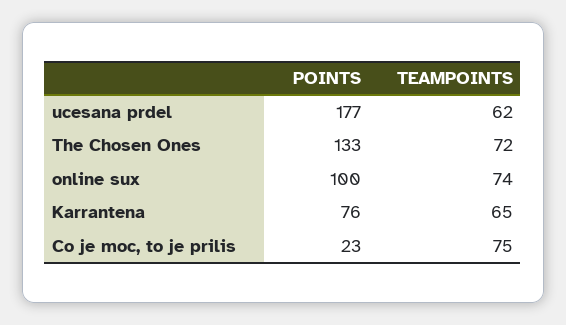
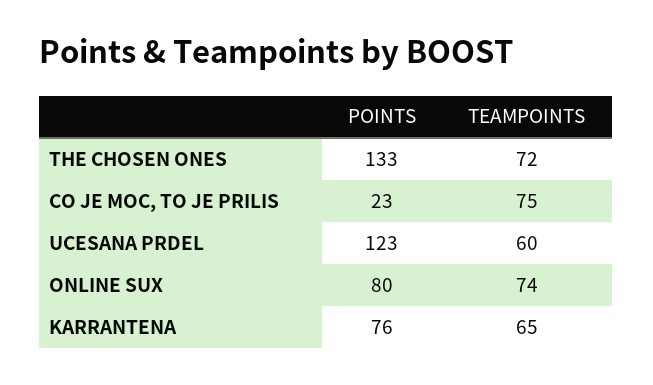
  {
    "POINTS": {
-     "ucesana prdel": 177,
+     "ucesana prdel": 123,
      "The Chosen Ones": 133,
-     "online sux": 100,
+     "online sux": 80,
      "Karrantena": 76,
      "Co je moc, to je prilis": 23
    },
    "TEAMPOINTS": {
-     "ucesana prdel": 62,
+     "ucesana prdel": 60,
      "The Chosen Ones": 72,
      "online sux": 74,
      "Karrantena": 65,
      "Co je moc, to je prilis": 75
    }
  }

